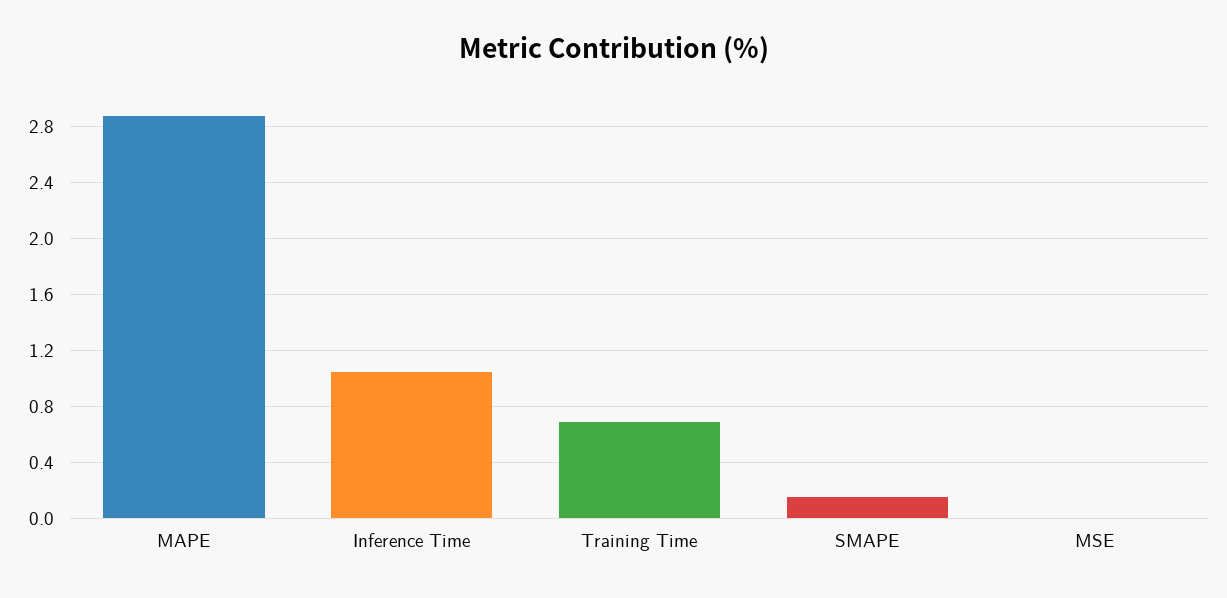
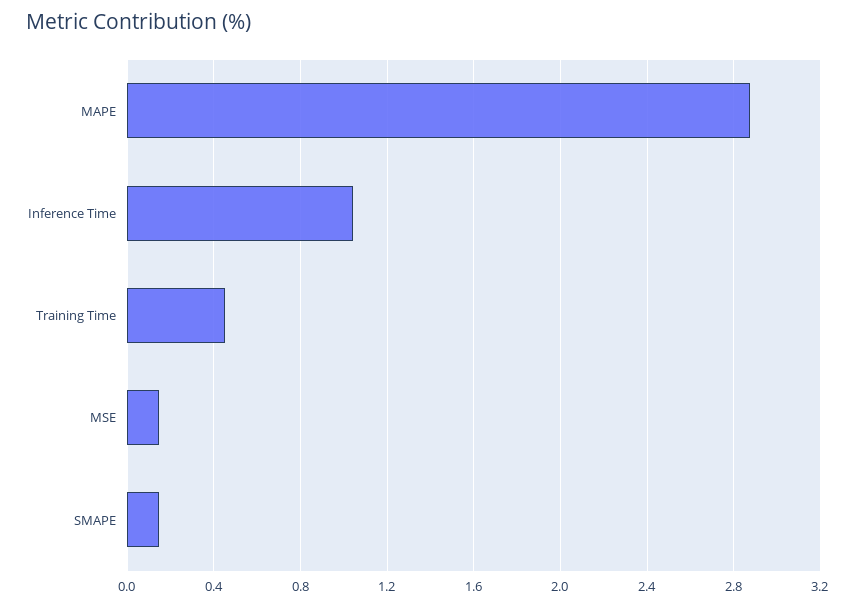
  {
    "MAPE": 2.9,
    "Inference Time": 1.05,
-   "Training Time": 0.7,
+   "Training Time": 0.45,
    "SMAPE": 0.15,
-   "MSE": 0
+   "MSE": 0.15
  }

